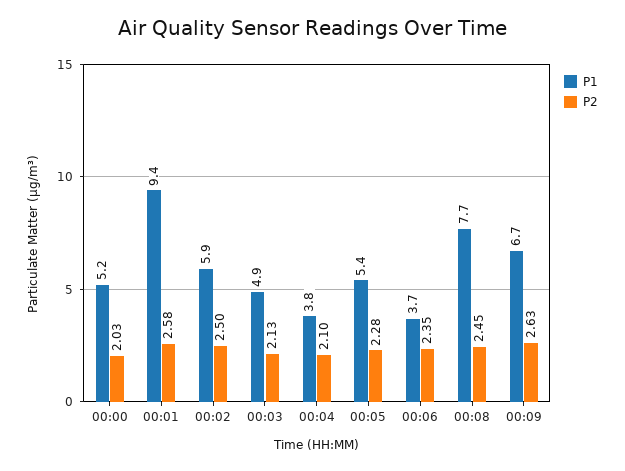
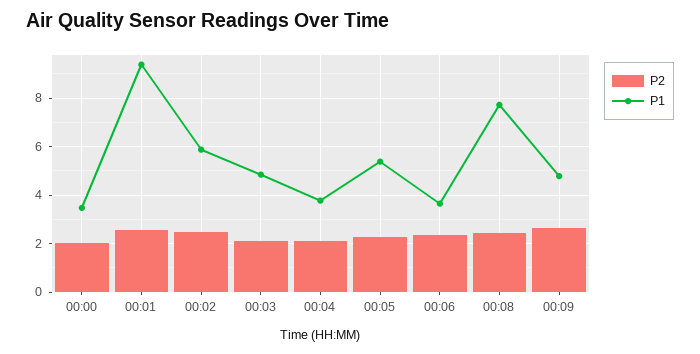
  {
    "P1": {
-     "00:00": 5.2,
+     "00:00": 3.5,
      "00:01": 9.4,
      "00:02": 5.9,
      "00:03": 4.9,
      "00:04": 3.8,
      "00:05": 5.4,
      "00:06": 3.7,
      "00:08": 7.7,
-     "00:09": 6.7
+     "00:09": 4.75
    },
    "P2": {
      "00:00": 2.03,
      "00:01": 2.58,
      "00:02": 2.5,
      "00:03": 2.13,
      "00:04": 2.1,
      "00:05": 2.28,
      "00:06": 2.35,
      "00:08": 2.45,
      "00:09": 2.63
    }
  }

